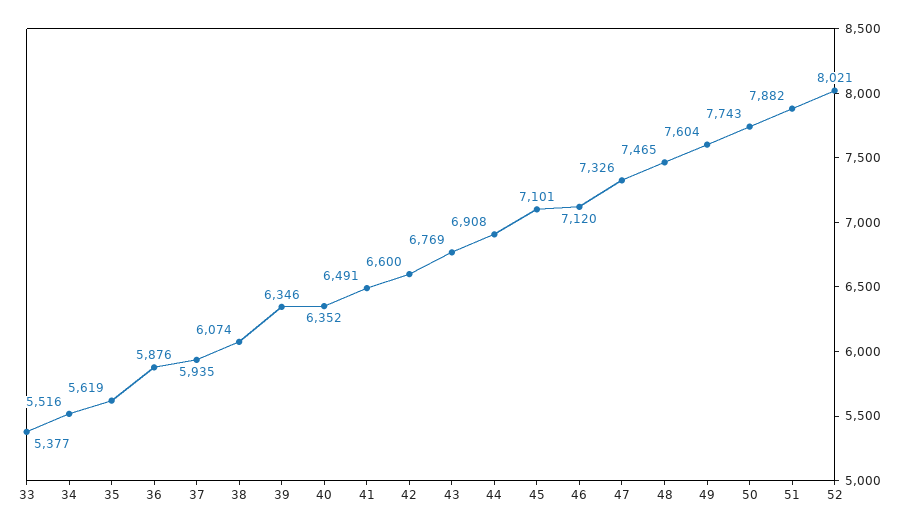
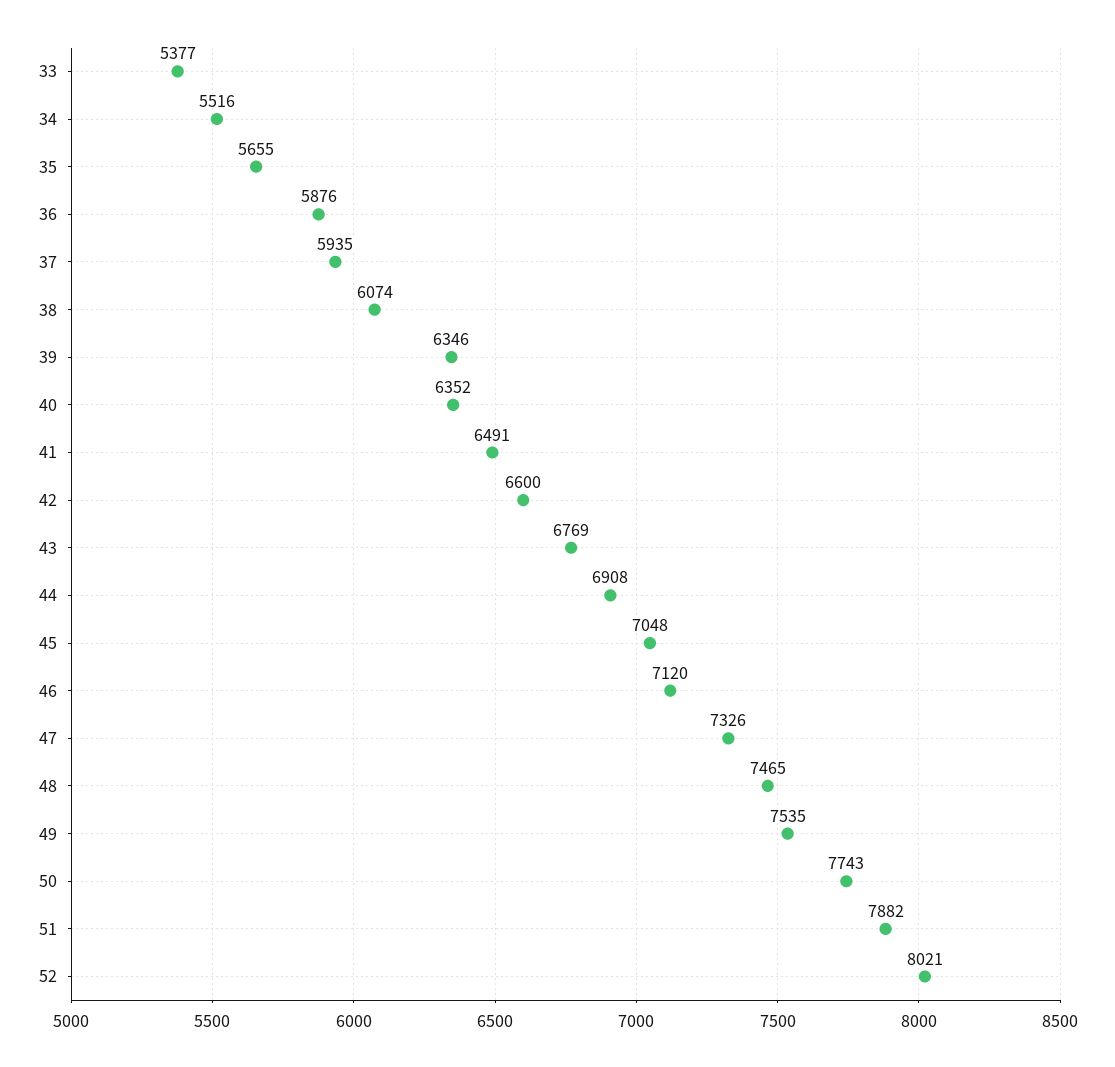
  {
    "33": 5377,
    "34": 5516,
-   "35": 5619,
+   "35": 5655,
    "36": 5876,
    "37": 5935,
    "38": 6074,
    "39": 6346,
    "40": 6352,
    "41": 6491,
    "42": 6600,
    "43": 6769,
    "44": 6908,
-   "45": 7101,
+   "45": 7048,
    "46": 7120,
    "47": 7326,
    "48": 7465,
-   "49": 7604,
+   "49": 7535,
    "50": 7743,
    "51": 7882,
    "52": 8021
  }

